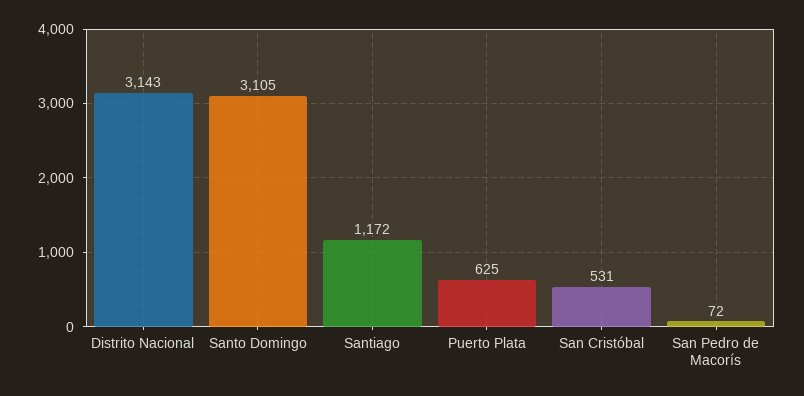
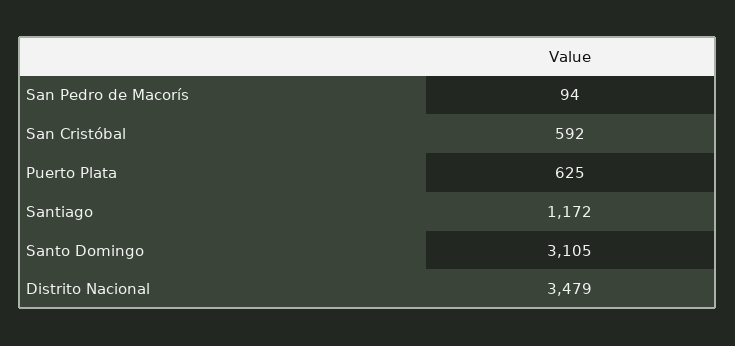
  {
-   "Distrito Nacional": 3143,
+   "Distrito Nacional": 3479,
    "Santo Domingo": 3105,
    "Santiago": 1172,
    "Puerto Plata": 625,
-   "San Cristóbal": 531,
+   "San Cristóbal": 592,
-   "San Pedro de Macorís": 72
+   "San Pedro de Macorís": 94
  }

